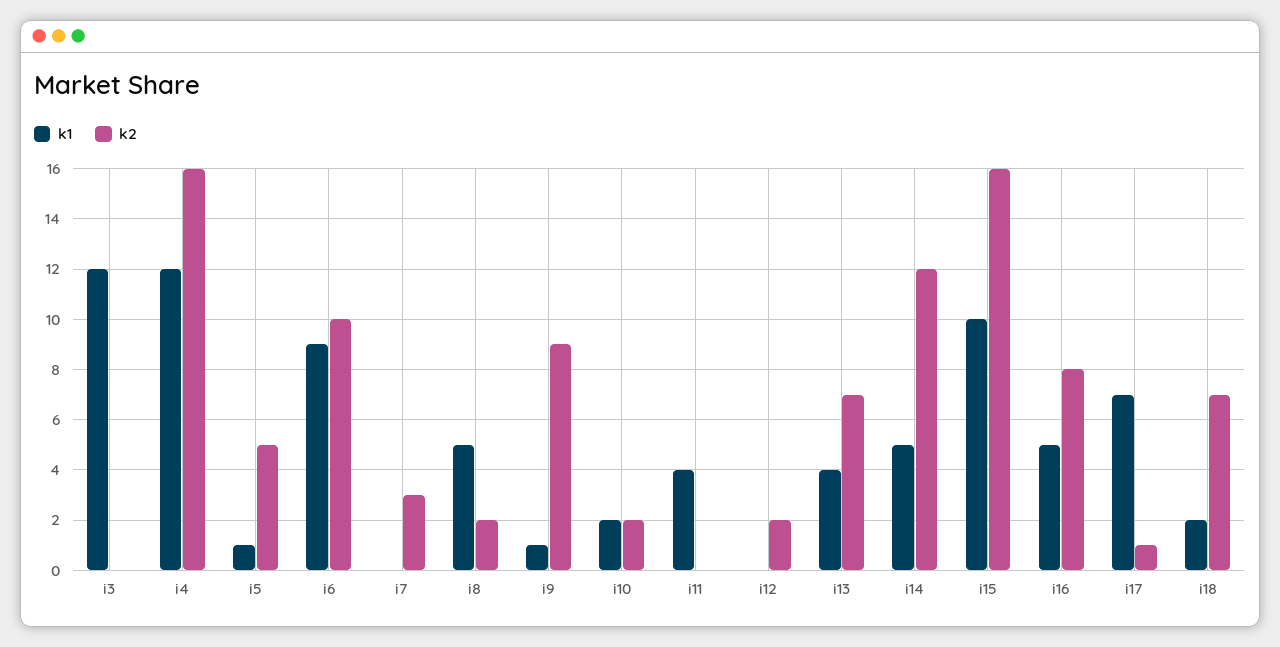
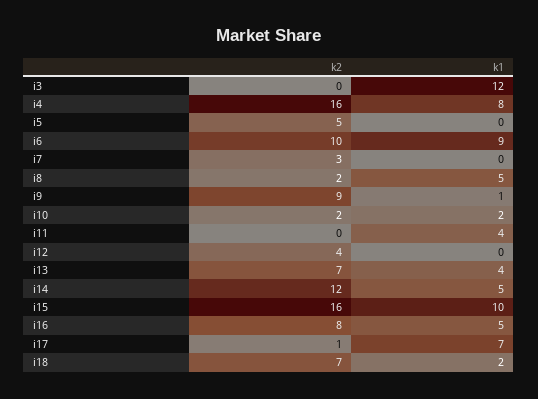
  {
    "k1": {
      "i3": 12,
-     "i4": 12,
+     "i4": 8,
-     "i5": 1,
+     "i5": 0,
      "i6": 9,
      "i7": 0,
      "i8": 5,
      "i9": 1,
      "i10": 2,
      "i11": 4,
      "i12": 0,
      "i13": 4,
      "i14": 5,
      "i15": 10,
      "i16": 5,
      "i17": 7,
      "i18": 2
    },
    "k2": {
      "i3": 0,
      "i4": 16,
      "i5": 5,
      "i6": 10,
      "i7": 3,
      "i8": 2,
      "i9": 9,
      "i10": 2,
      "i11": 0,
-     "i12": 2,
+     "i12": 4,
      "i13": 7,
      "i14": 12,
      "i15": 16,
      "i16": 8,
      "i17": 1,
      "i18": 7
    }
  }

